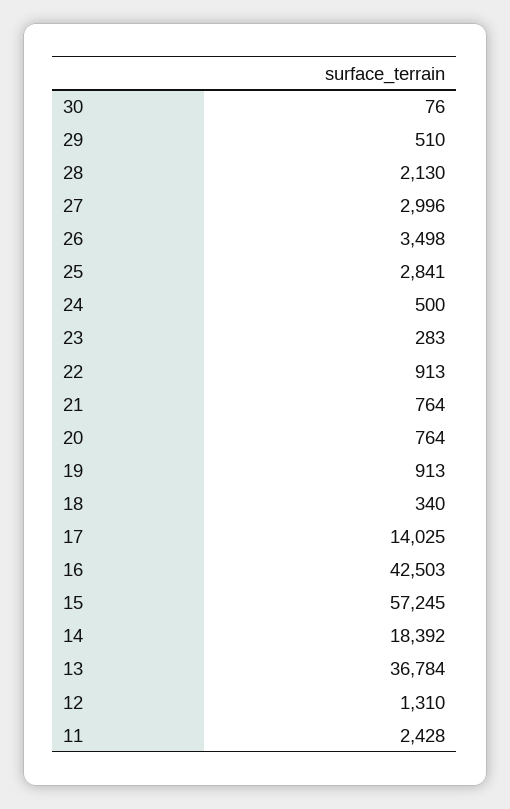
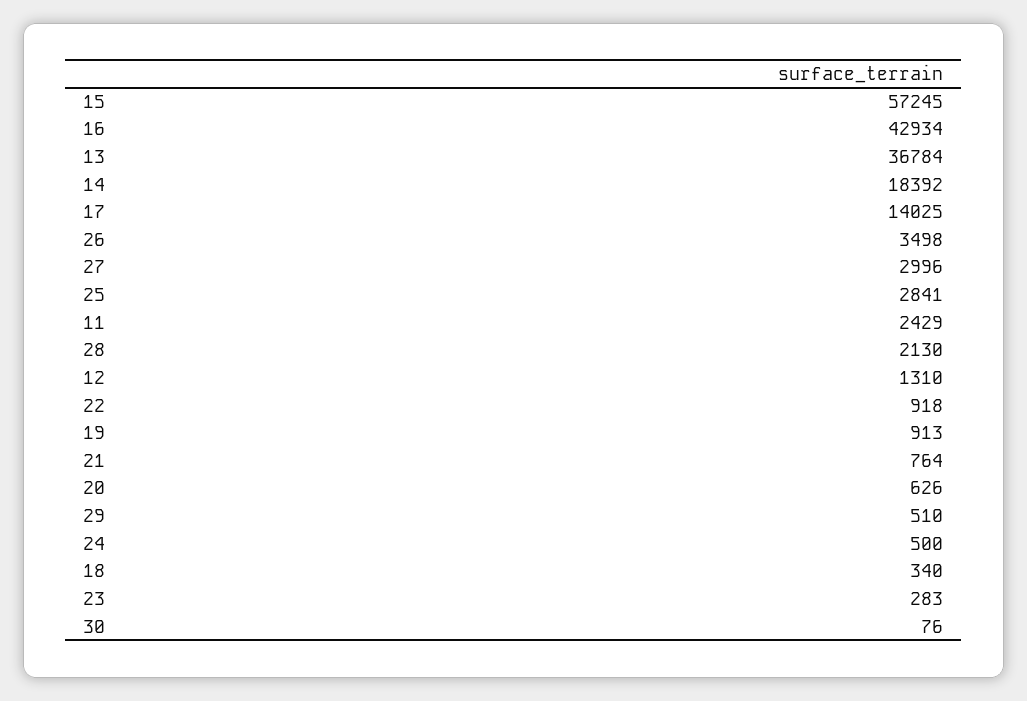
  {
    "30": 76,
    "29": 510,
    "28": 2130,
    "27": 2996,
    "26": 3498,
    "25": 2841,
    "24": 500,
    "23": 283,
-   "22": 913,
+   "22": 918,
    "21": 764,
-   "20": 764,
+   "20": 626,
    "19": 913,
    "18": 340,
    "17": 14025,
-   "16": 42503,
+   "16": 42934,
    "15": 57245,
    "14": 18392,
    "13": 36784,
    "12": 1310,
-   "11": 2428
+   "11": 2429
  }

